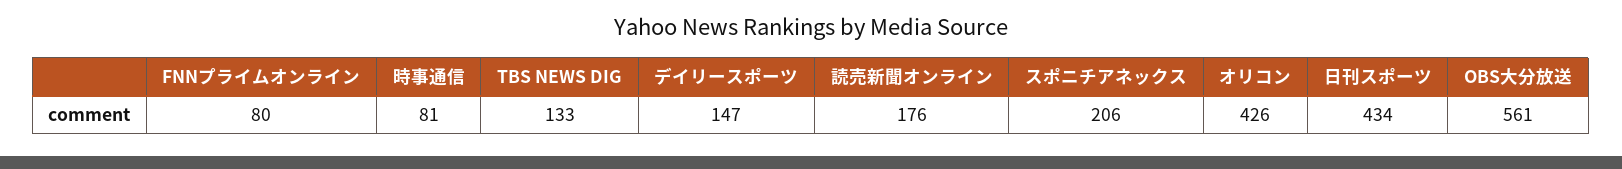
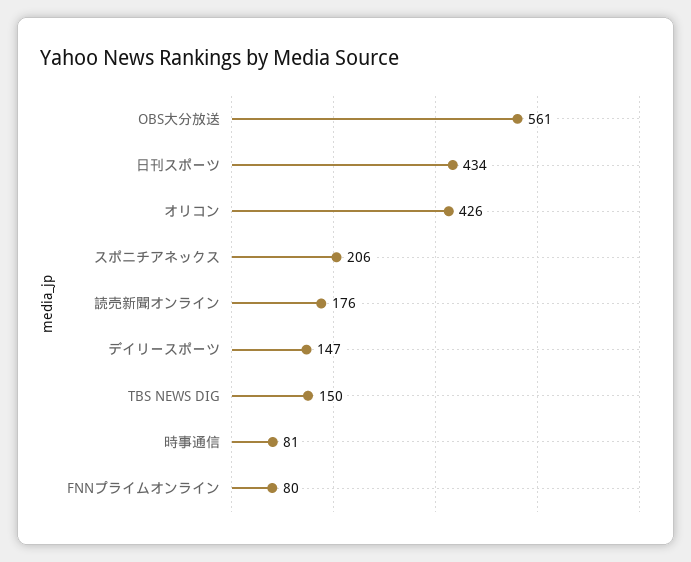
  {
    "FNNプライムオンライン": 80,
    "時事通信": 81,
-   "TBS NEWS DIG": 133,
+   "TBS NEWS DIG": 150,
    "デイリースポーツ": 147,
    "読売新聞オンライン": 176,
    "スポニチアネックス": 206,
    "オリコン": 426,
    "日刊スポーツ": 434,
    "OBS大分放送": 561
  }

